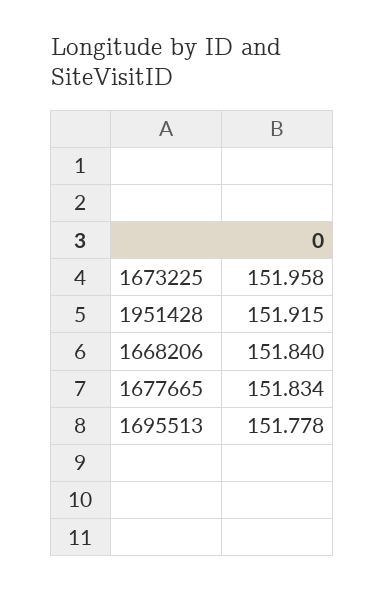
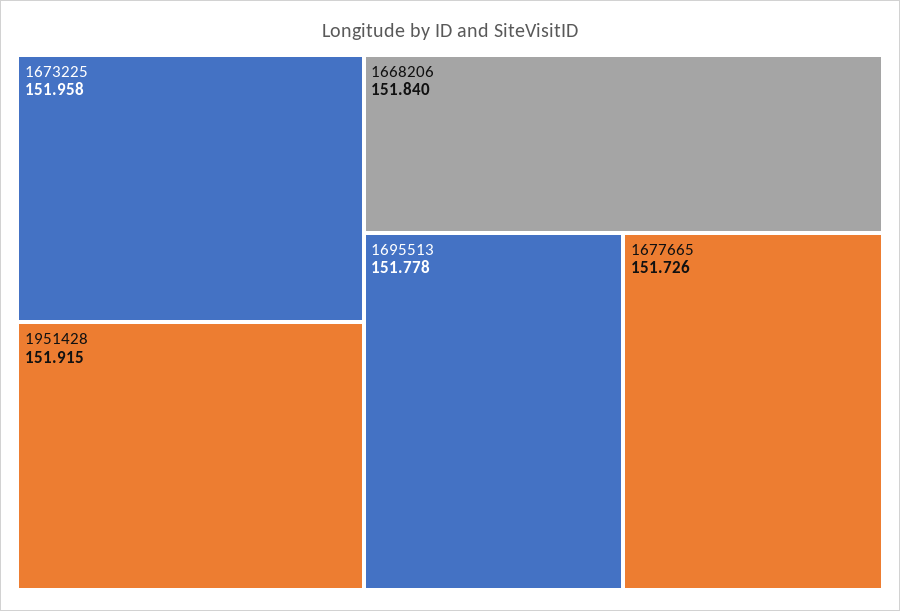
  {
    "1673225": 151.958,
    "1951428": 151.915,
    "1668206": 151.84,
-   "1677665": 151.834,
+   "1677665": 151.726,
    "1695513": 151.778
  }

